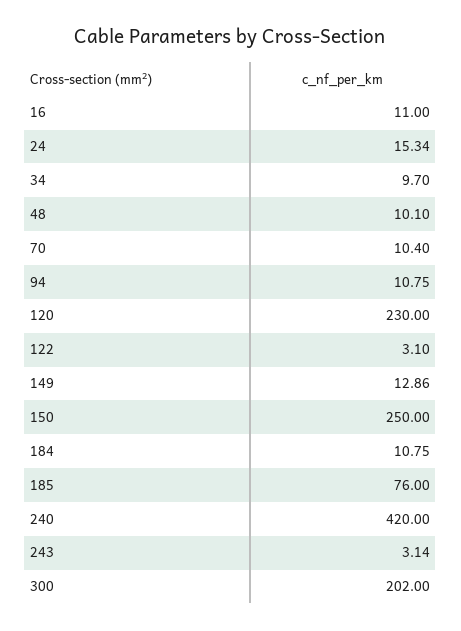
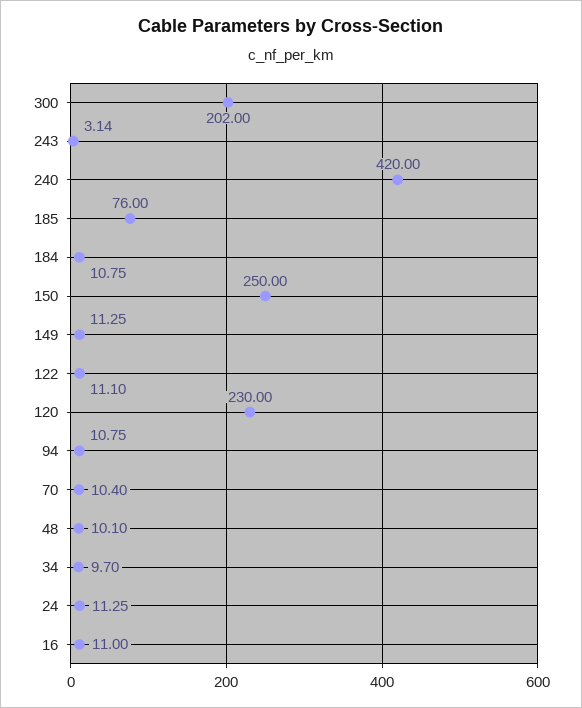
  {
    "16": 11,
-   "24": 15.34,
+   "24": 11.25,
    "34": 9.7,
    "48": 10.1,
    "70": 10.4,
    "94": 10.75,
    "120": 230,
-   "122": 3.1,
+   "122": 11.1,
-   "149": 12.86,
+   "149": 11.25,
    "150": 250,
    "184": 10.75,
    "185": 76,
    "240": 420,
    "243": 3.14,
    "300": 202
  }

